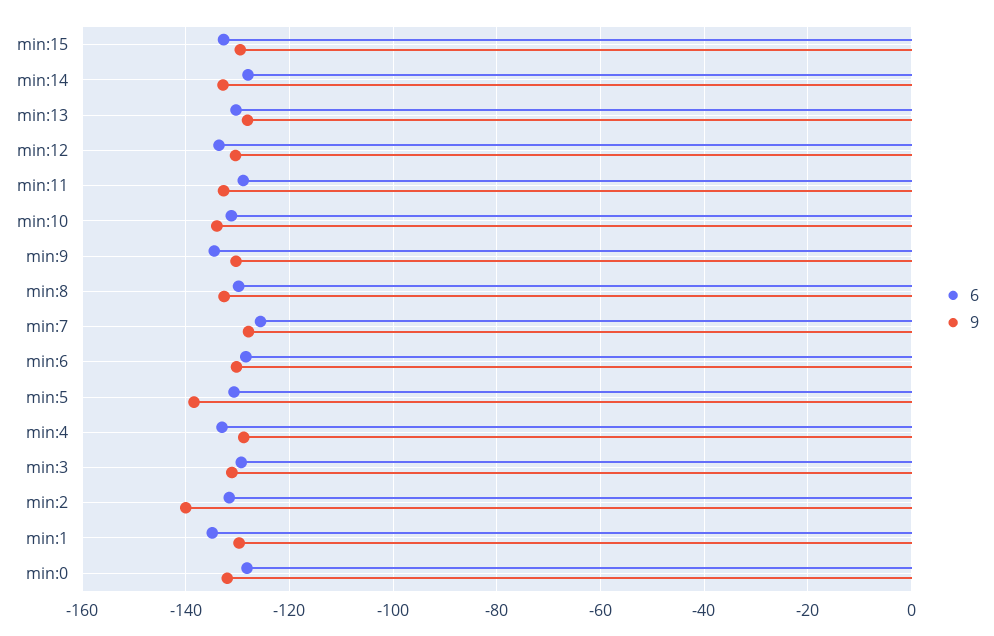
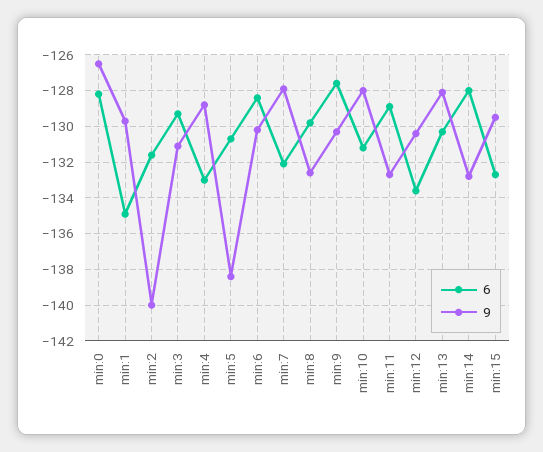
  {
    "6": {
      "min:15": -132.5,
      "min:14": -128,
      "min:13": -130.5,
      "min:12": -133.5,
      "min:11": -129,
      "min:10": -131,
-     "min:9": -134,
+     "min:9": -127.5,
      "min:8": -130,
-     "min:7": -126,
+     "min:7": -132,
      "min:6": -128.5,
      "min:5": -130.5,
      "min:4": -133,
      "min:3": -129.5,
      "min:2": -131.5,
      "min:1": -135,
      "min:0": -128
    },
    "9": {
      "min:15": -129.5,
      "min:14": -133,
      "min:13": -128,
      "min:12": -130.5,
      "min:11": -132.5,
-     "min:10": -134,
+     "min:10": -128,
      "min:9": -130.5,
      "min:8": -132.5,
      "min:7": -128,
      "min:6": -130,
      "min:5": -138.5,
      "min:4": -129,
      "min:3": -131,
      "min:2": -140,
      "min:1": -129.5,
-     "min:0": -132
+     "min:0": -126.5
    }
  }

